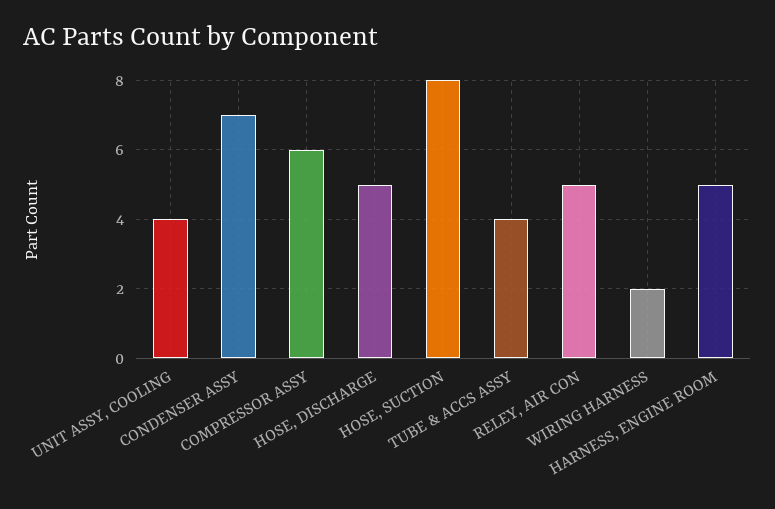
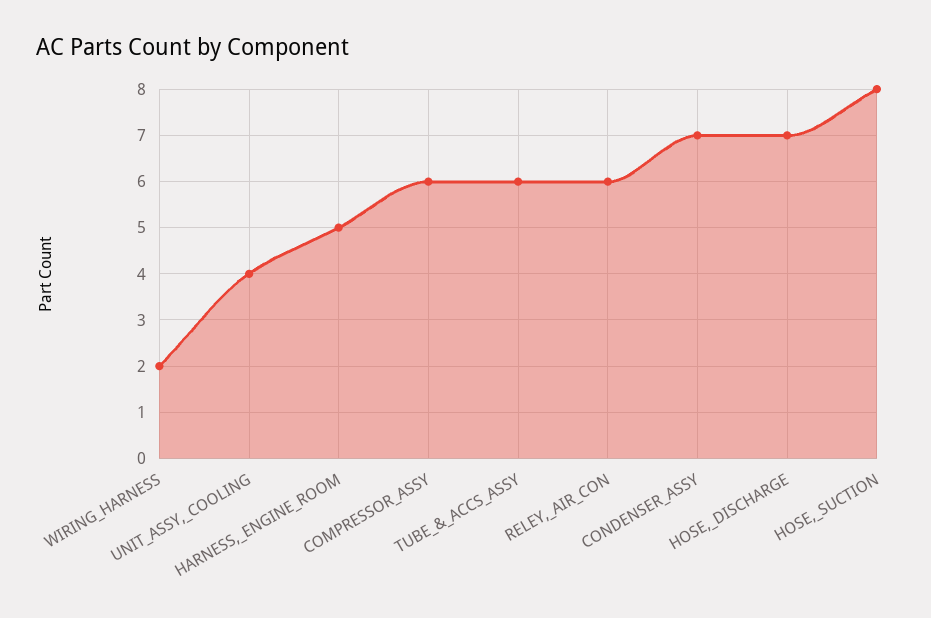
  {
    "UNIT ASSY, COOLING": 4,
    "CONDENSER ASSY": 7,
    "COMPRESSOR ASSY": 6,
-   "HOSE, DISCHARGE": 5,
+   "HOSE, DISCHARGE": 7,
    "HOSE, SUCTION": 8,
-   "TUBE & ACCS ASSY": 4,
+   "TUBE & ACCS ASSY": 6,
-   "RELEY, AIR CON": 5,
+   "RELEY, AIR CON": 6,
    "WIRING HARNESS": 2,
    "HARNESS, ENGINE ROOM": 5
  }

